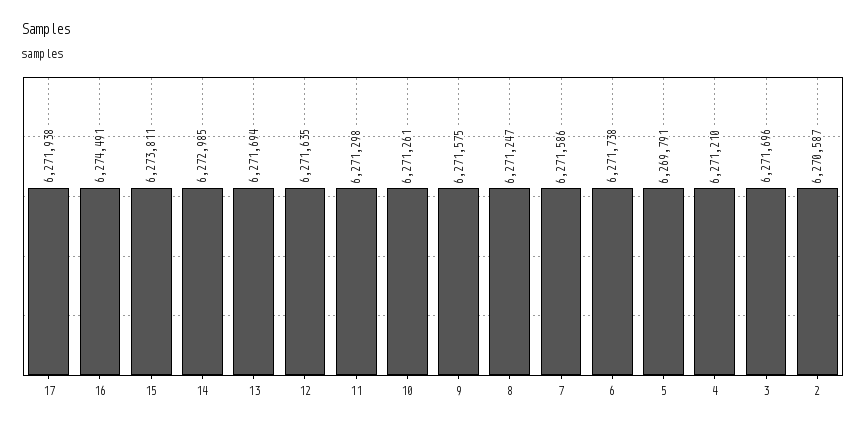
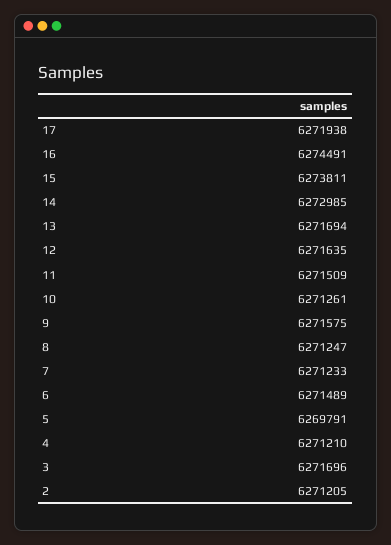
  {
    "17": 6271938,
    "16": 6274491,
    "15": 6273811,
    "14": 6272985,
    "13": 6271694,
    "12": 6271635,
-   "11": 6271298,
+   "11": 6271509,
    "10": 6271261,
    "9": 6271575,
    "8": 6271247,
-   "7": 6271586,
+   "7": 6271233,
-   "6": 6271738,
+   "6": 6271489,
    "5": 6269791,
    "4": 6271210,
    "3": 6271696,
-   "2": 6270587
+   "2": 6271205
  }

